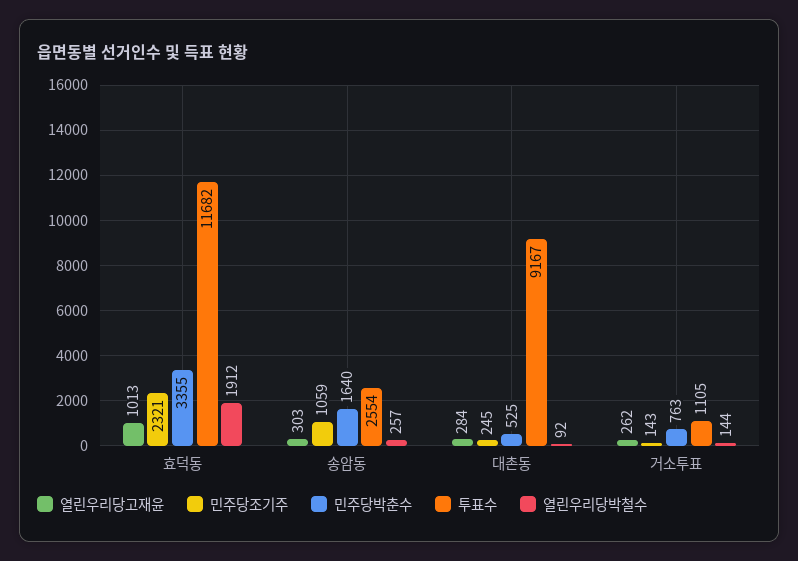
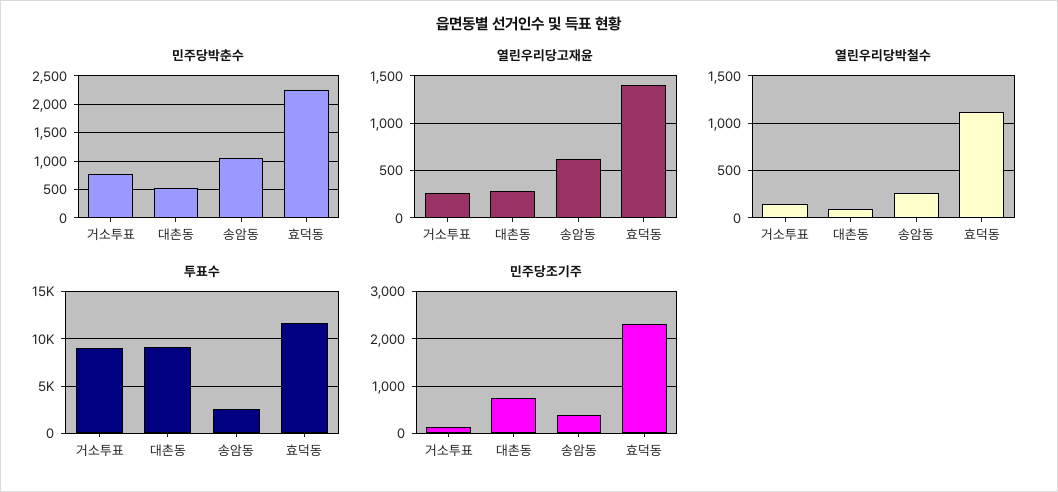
  {
    "열린우리당고재윤": {
-     "효덕동": 1013,
+     "효덕동": 1400,
-     "송암동": 303,
+     "송암동": 600,
      "대촌동": 284,
      "거소투표": 262
    },
    "민주당조기주": {
      "효덕동": 2321,
-     "송암동": 1059,
+     "송암동": 400,
-     "대촌동": 245,
+     "대촌동": 800,
      "거소투표": 143
    },
    "민주당박춘수": {
-     "효덕동": 3355,
+     "효덕동": 2250,
-     "송암동": 1640,
+     "송암동": 1000,
      "대촌동": 525,
      "거소투표": 763
    },
    "투표수": {
      "효덕동": 11682,
      "송암동": 2554,
      "대촌동": 9167,
-     "거소투표": 1105
+     "거소투표": 9000
    },
    "열린우리당박철수": {
-     "효덕동": 1912,
+     "효덕동": 1100,
      "송암동": 257,
      "대촌동": 92,
      "거소투표": 144
    }
  }

